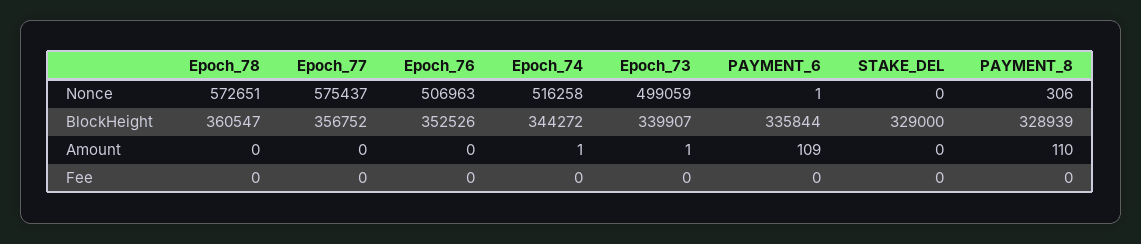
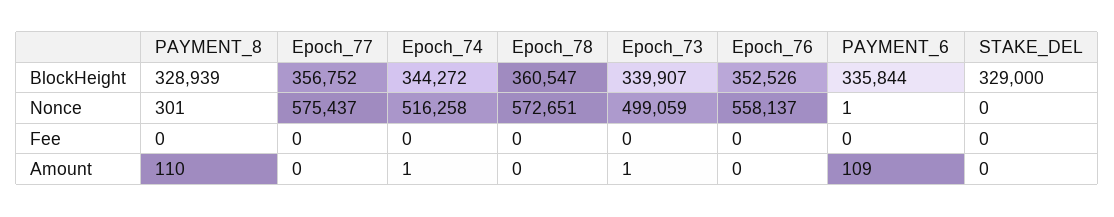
  {
    "Epoch_78": {
      "Nonce": 572651,
      "BlockHeight": 360547,
      "Amount": 0,
      "Fee": 0
    },
    "Epoch_77": {
      "Nonce": 575437,
      "BlockHeight": 356752,
      "Amount": 0,
      "Fee": 0
    },
    "Epoch_76": {
-     "Nonce": 506963,
+     "Nonce": 558137,
      "BlockHeight": 352526,
      "Amount": 0,
      "Fee": 0
    },
    "Epoch_74": {
      "Nonce": 516258,
      "BlockHeight": 344272,
      "Amount": 1,
      "Fee": 0
    },
    "Epoch_73": {
      "Nonce": 499059,
      "BlockHeight": 339907,
      "Amount": 1,
      "Fee": 0
    },
    "PAYMENT_6": {
      "Nonce": 1,
      "BlockHeight": 335844,
      "Amount": 109,
      "Fee": 0
    },
    "STAKE_DEL": {
      "Nonce": 0,
      "BlockHeight": 329000,
      "Amount": 0,
      "Fee": 0
    },
    "PAYMENT_8": {
-     "Nonce": 306,
+     "Nonce": 301,
      "BlockHeight": 328939,
      "Amount": 110,
      "Fee": 0
    }
  }

